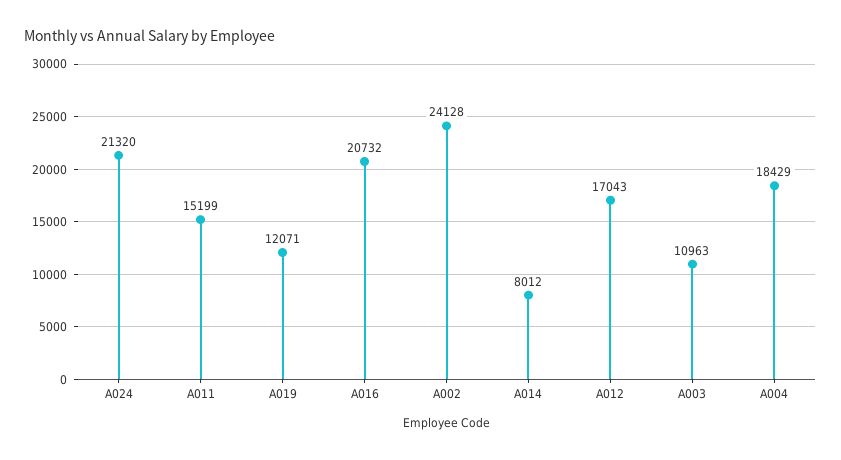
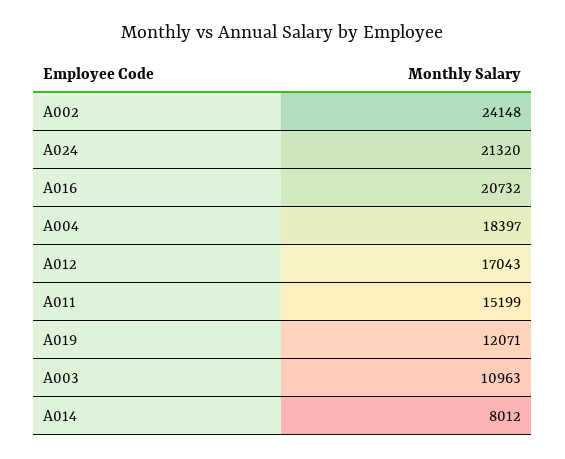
  {
    "A024": 21320,
    "A011": 15199,
    "A019": 12071,
    "A016": 20732,
-   "A002": 24128,
+   "A002": 24148,
    "A014": 8012,
    "A012": 17043,
    "A003": 10963,
-   "A004": 18429
+   "A004": 18397
  }

